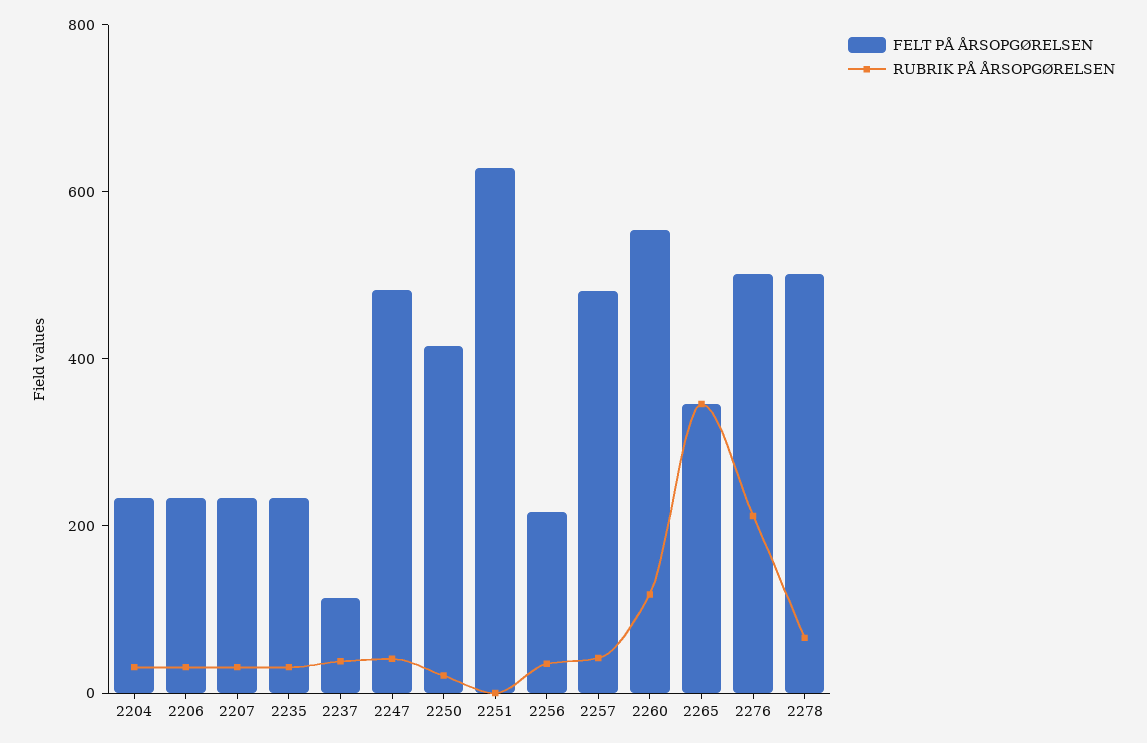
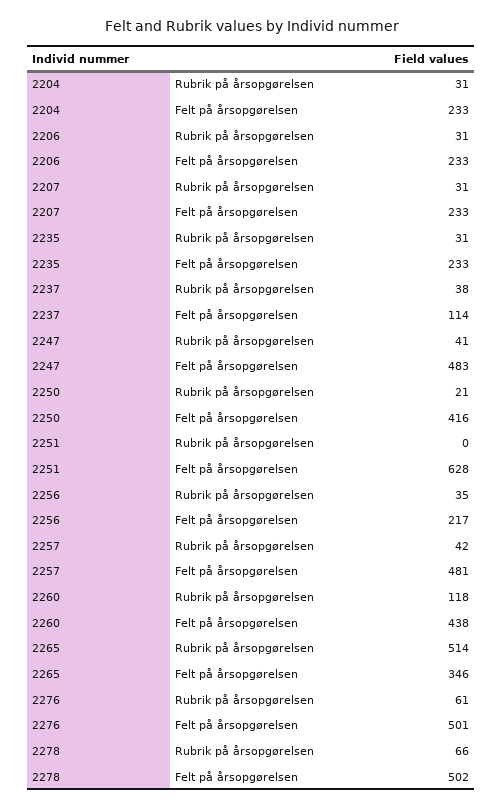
  {
    "FELT PÅ ÅRSOPGØRELSEN": {
      "2204": 233,
      "2206": 233,
      "2207": 233,
      "2235": 233,
      "2237": 114,
      "2247": 483,
      "2250": 416,
      "2251": 628,
      "2256": 217,
      "2257": 481,
-     "2260": 550,
+     "2260": 438,
      "2265": 346,
      "2276": 501,
      "2278": 502
    },
    "RUBRIK PÅ ÅRSOPGØRELSEN": {
      "2204": 31,
      "2206": 31,
      "2207": 31,
      "2235": 31,
      "2237": 38,
      "2247": 41,
      "2250": 21,
      "2251": 0,
      "2256": 35,
      "2257": 42,
      "2260": 118,
-     "2265": 350,
+     "2265": 514,
-     "2276": 200,
+     "2276": 61,
      "2278": 66
    }
  }

